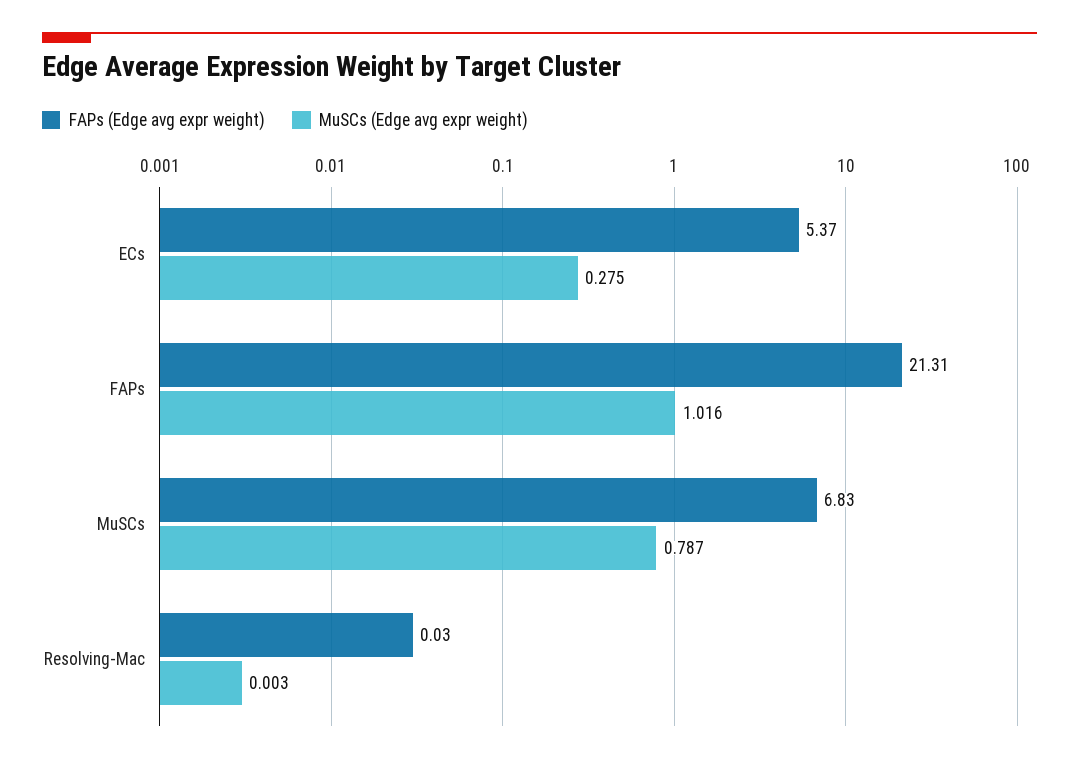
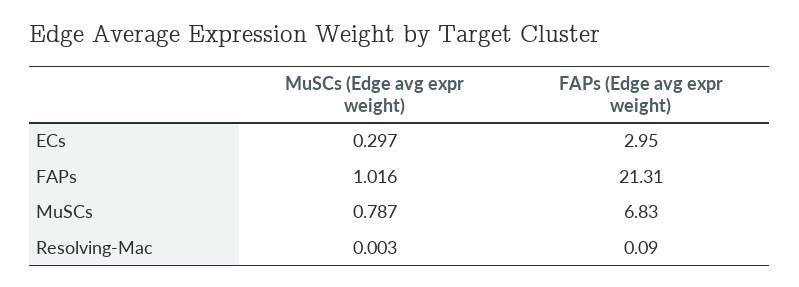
  {
    "FAPs (Edge avg expr weight)": {
-     "ECs": 5.37,
+     "ECs": 2.95,
      "FAPs": 21.31,
      "MuSCs": 6.83,
-     "Resolving-Mac": 0.03
+     "Resolving-Mac": 0.09
    },
    "MuSCs (Edge avg expr weight)": {
-     "ECs": 0.275,
+     "ECs": 0.297,
      "FAPs": 1.016,
      "MuSCs": 0.787,
      "Resolving-Mac": 0.003
    }
  }

